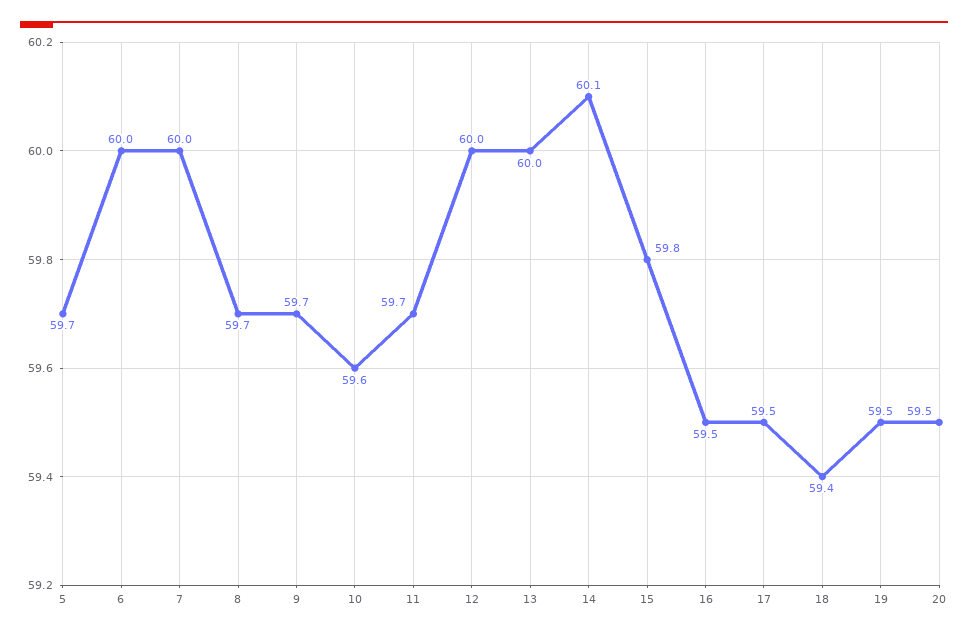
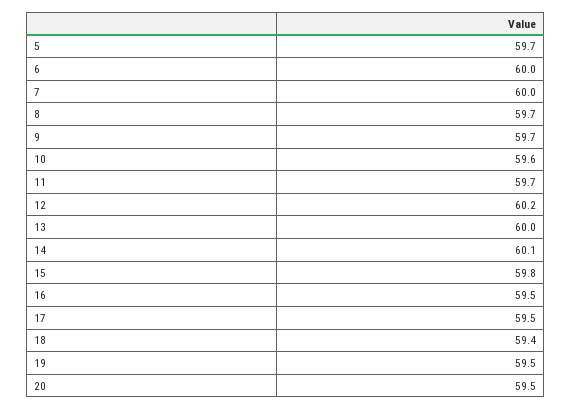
  {
    "5": 59.7,
    "6": 60,
    "7": 60,
    "8": 59.7,
    "9": 59.7,
    "10": 59.6,
    "11": 59.7,
-   "12": 60,
+   "12": 60.2,
    "13": 60,
    "14": 60.1,
    "15": 59.8,
    "16": 59.5,
    "17": 59.5,
    "18": 59.4,
    "19": 59.5,
    "20": 59.5
  }

